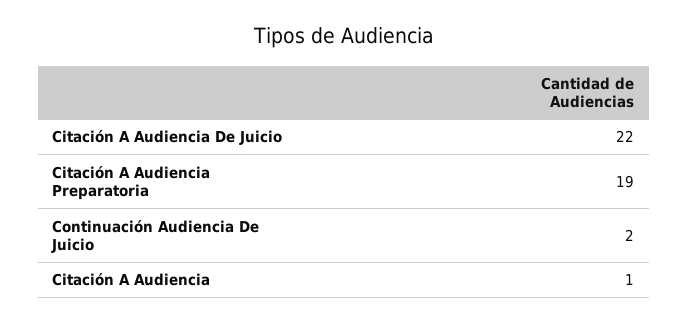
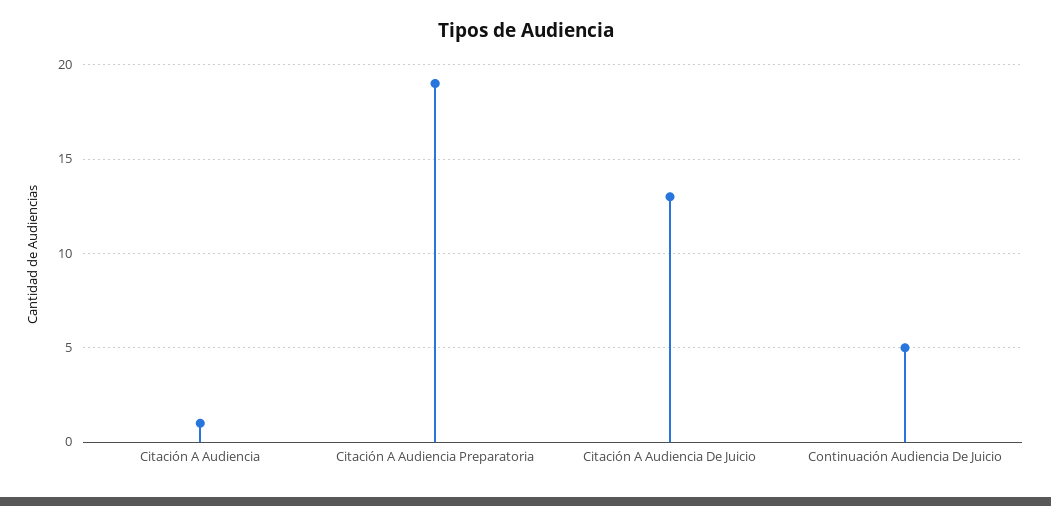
  {
-   "Citación A Audiencia De Juicio": 22,
+   "Citación A Audiencia De Juicio": 13,
    "Citación A Audiencia Preparatoria": 19,
-   "Continuación Audiencia De Juicio": 2,
+   "Continuación Audiencia De Juicio": 5,
    "Citación A Audiencia": 1
  }

